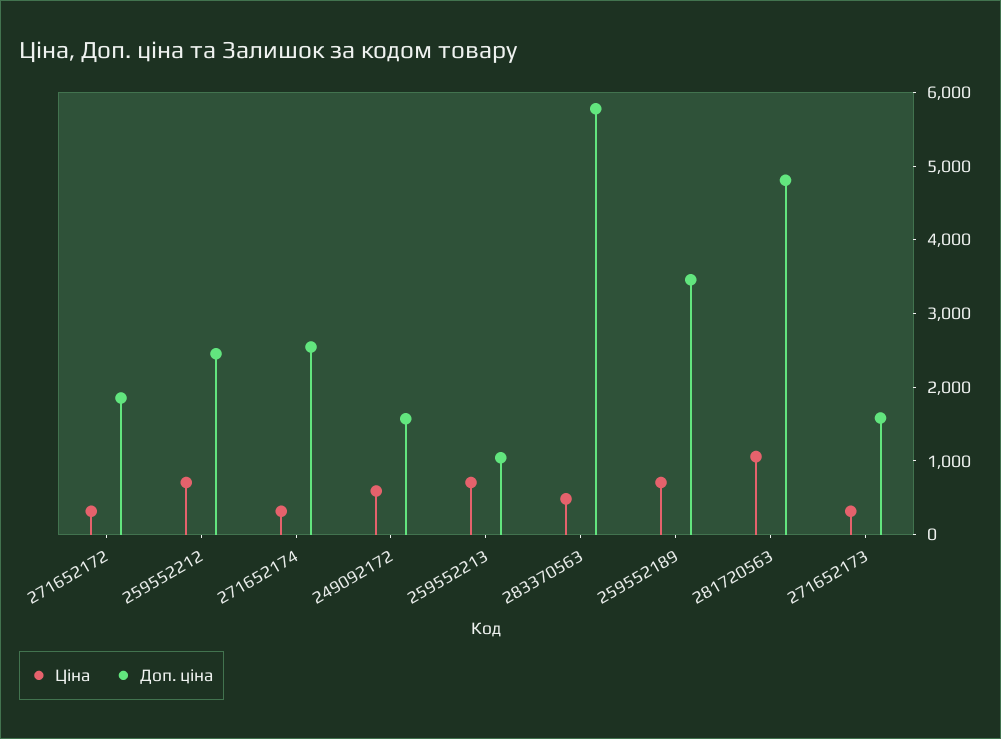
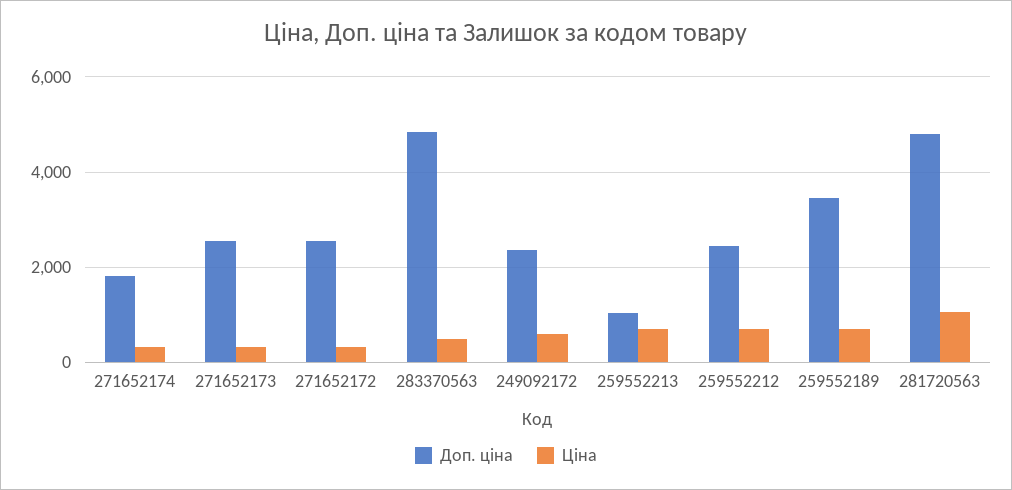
  {
    "Ціна": {
      "271652172": 400,
      "259552212": 800,
      "271652174": 400,
      "249092172": 600,
      "259552213": 800,
      "283370563": 400,
      "259552189": 800,
      "281720563": 1000,
      "271652173": 400
    },
    "Доп. ціна": {
-     "271652172": 1800,
+     "271652172": 2600,
      "259552212": 2400,
-     "271652174": 2600,
+     "271652174": 1800,
-     "249092172": 1600,
+     "249092172": 2400,
      "259552213": 1000,
-     "283370563": 5800,
+     "283370563": 4800,
      "259552189": 3400,
      "281720563": 4800,
-     "271652173": 1600
+     "271652173": 2600
    }
  }

